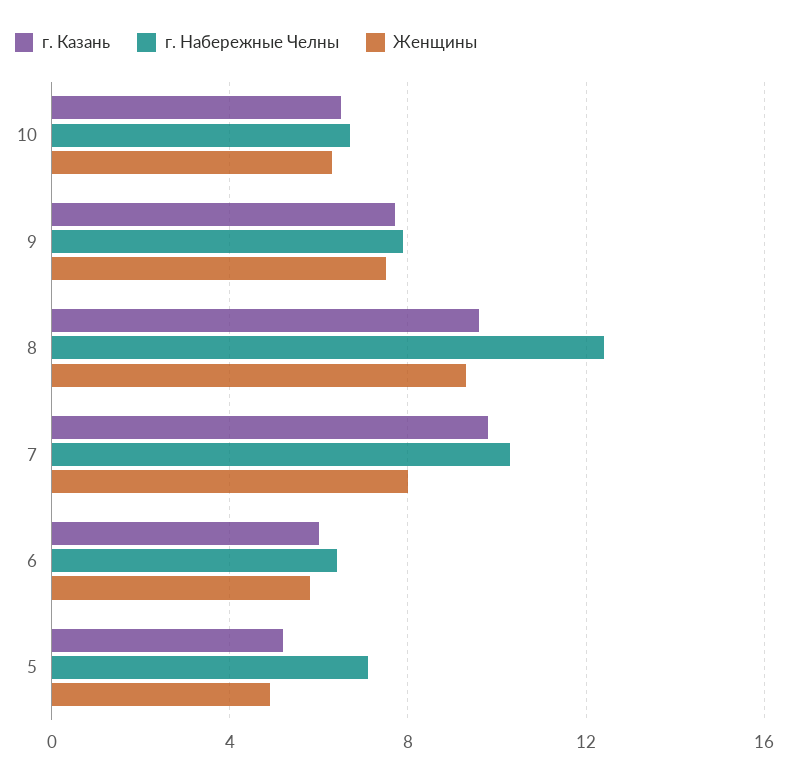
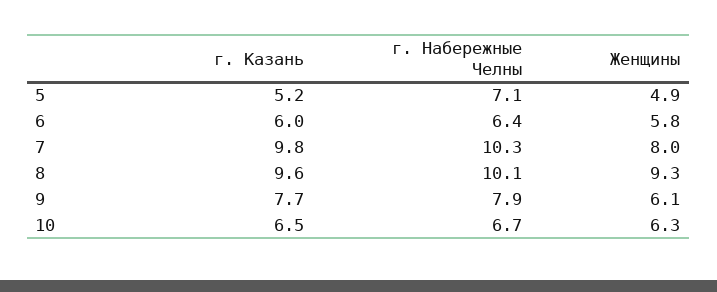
  {
    "г. Казань": {
      "10": 6.5,
      "9": 7.7,
      "8": 9.6,
      "7": 9.8,
      "6": 6,
      "5": 5.2
    },
    "г. Набережные Челны": {
      "10": 6.7,
      "9": 7.9,
-     "8": 12.5,
+     "8": 10.1,
      "7": 10.3,
      "6": 6.4,
      "5": 7.1
    },
    "Женщины": {
      "10": 6.3,
-     "9": 7.5,
+     "9": 6.1,
      "8": 9.3,
      "7": 8,
      "6": 5.8,
      "5": 4.9
    }
  }

